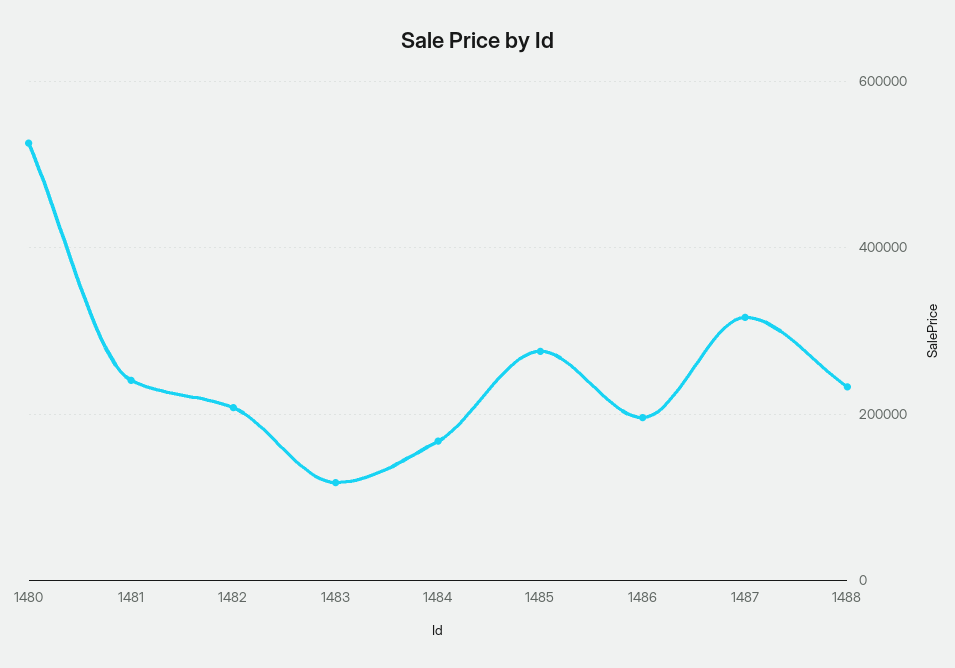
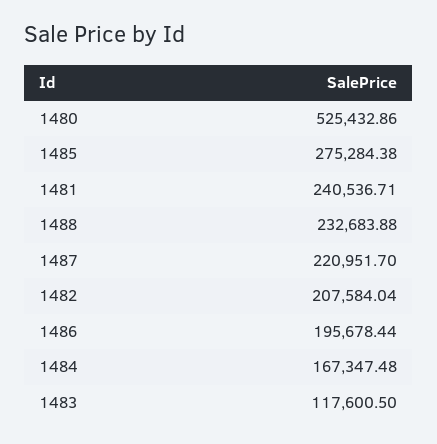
  {
    "1480": 525432.86,
    "1481": 240536.71,
    "1482": 207584.04,
    "1483": 117600.5,
    "1484": 167347.48,
    "1485": 275284.38,
    "1486": 195678.44,
-   "1487": 320000,
+   "1487": 220951.7,
    "1488": 232683.88
  }

